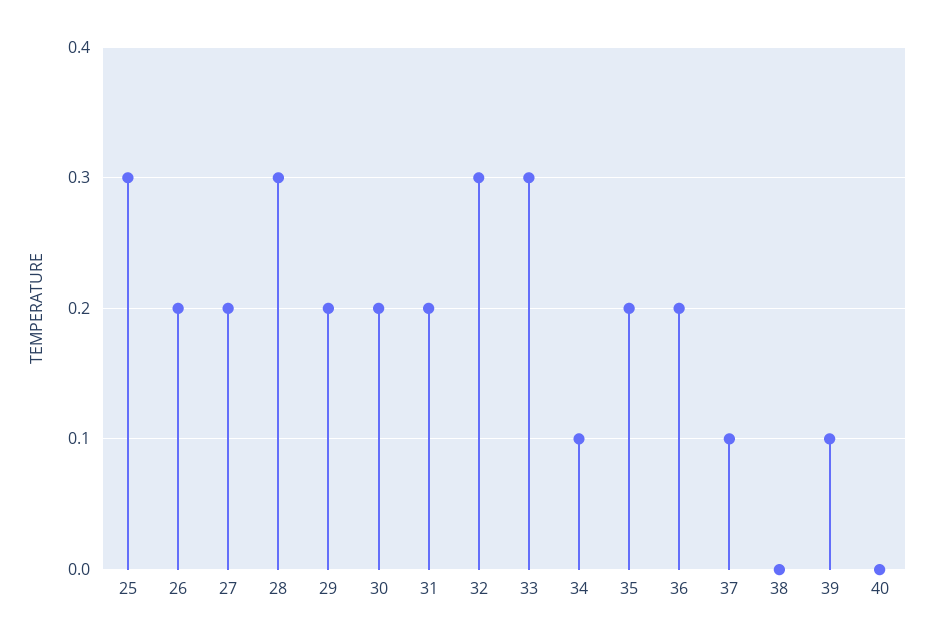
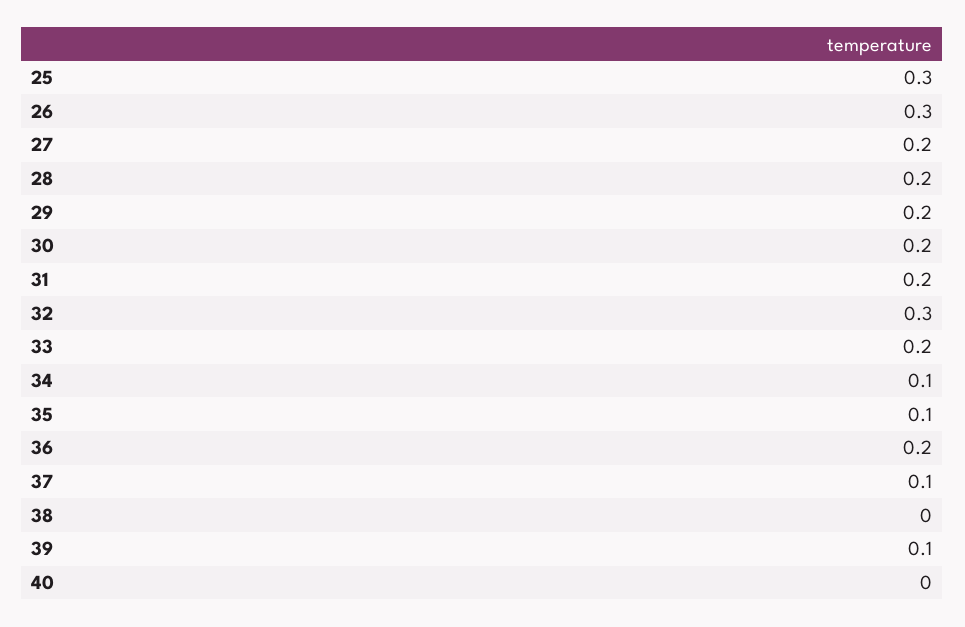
  {
    "25": 0.3,
-   "26": 0.2,
+   "26": 0.3,
    "27": 0.2,
-   "28": 0.3,
+   "28": 0.2,
    "29": 0.2,
    "30": 0.2,
    "31": 0.2,
    "32": 0.3,
-   "33": 0.3,
+   "33": 0.2,
    "34": 0.1,
-   "35": 0.2,
+   "35": 0.1,
    "36": 0.2,
    "37": 0.1,
    "38": 0,
    "39": 0.1,
    "40": 0
  }

